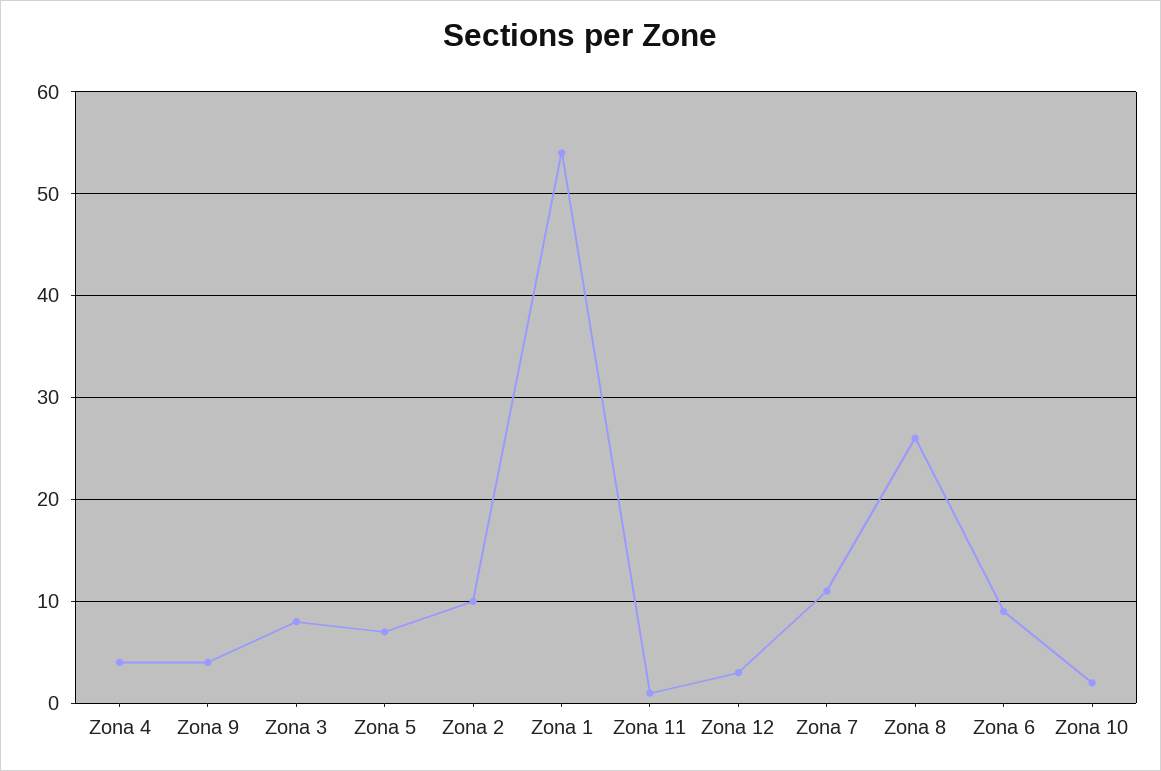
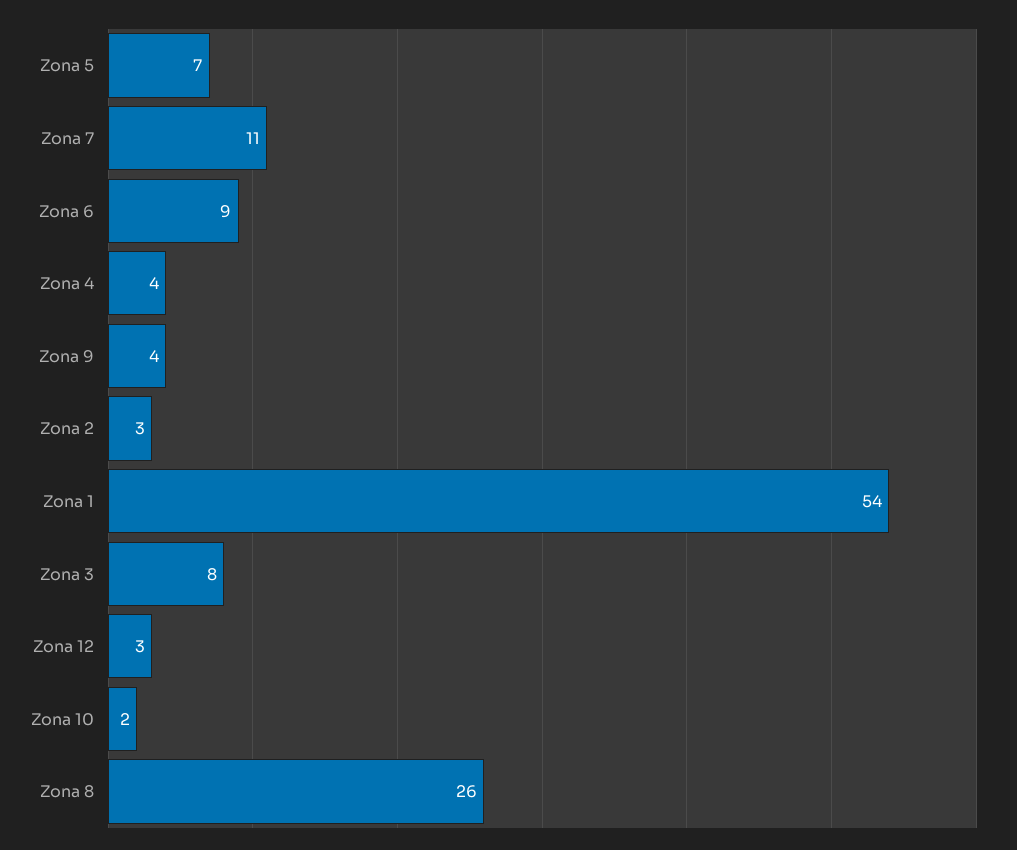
  {
    "Zona 4": 4,
    "Zona 9": 4,
    "Zona 3": 8,
    "Zona 5": 7,
-   "Zona 2": 10,
+   "Zona 2": 3,
    "Zona 1": 54,
-   "Zona 11": 1,
    "Zona 12": 3,
    "Zona 7": 11,
    "Zona 8": 26,
    "Zona 6": 9,
    "Zona 10": 2
  }

